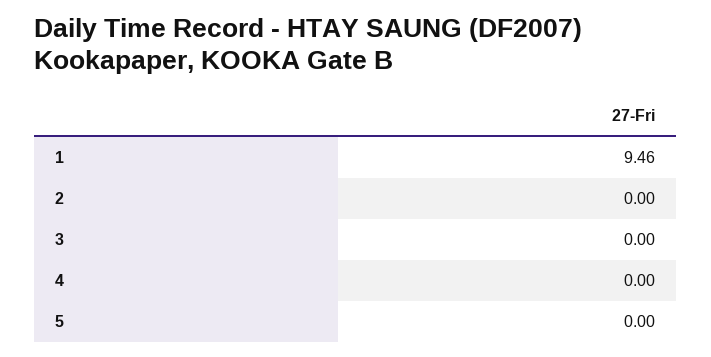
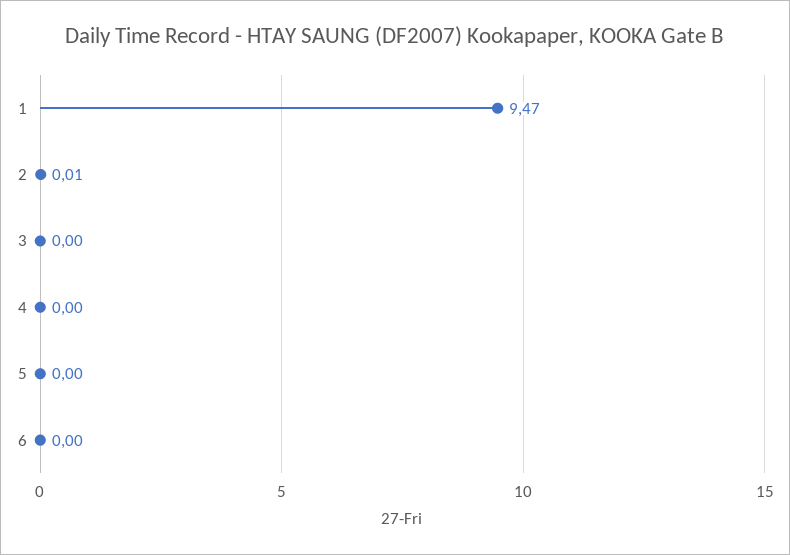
  {
-   "1": 9.46,
+   "1": 9.47,
-   "2": 0,
+   "2": 0.01,
    "3": 0,
    "4": 0,
-   "5": 0
+   "5": 0,
+   "6": 0
  }

